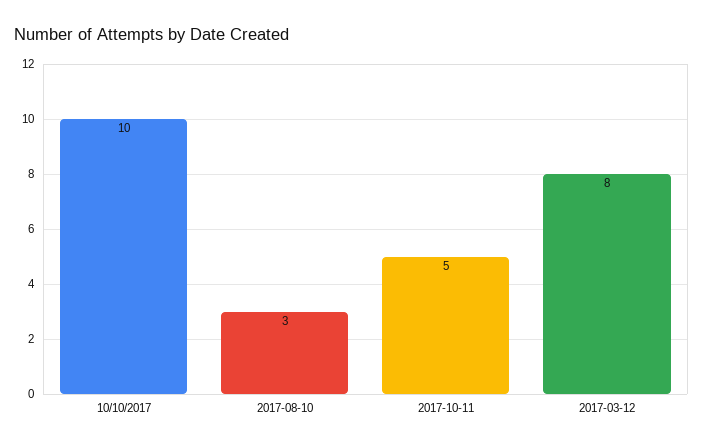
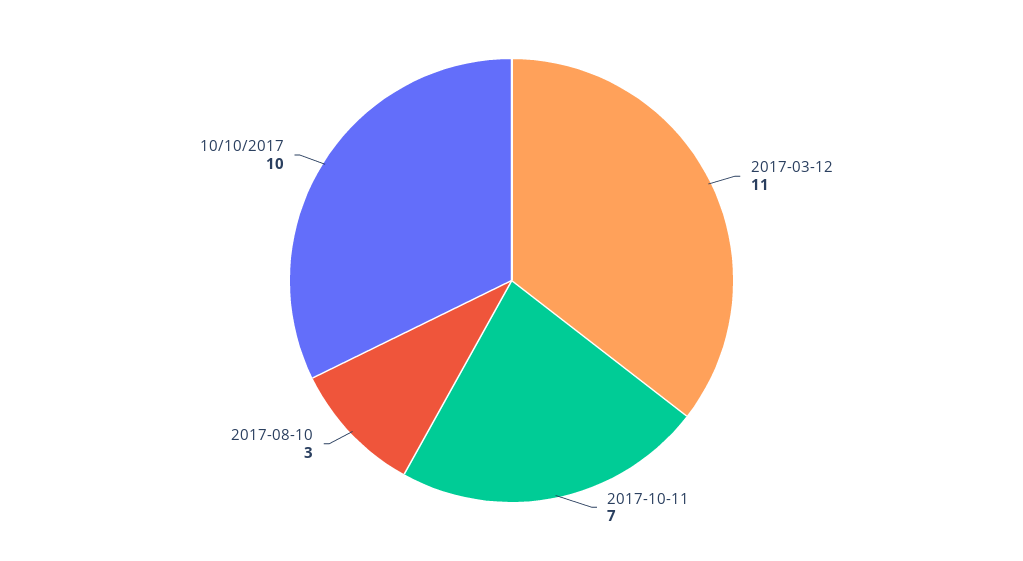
  {
    "10/10/2017": 10,
    "2017-08-10": 3,
-   "2017-10-11": 5,
+   "2017-10-11": 7,
-   "2017-03-12": 8
+   "2017-03-12": 11
  }

